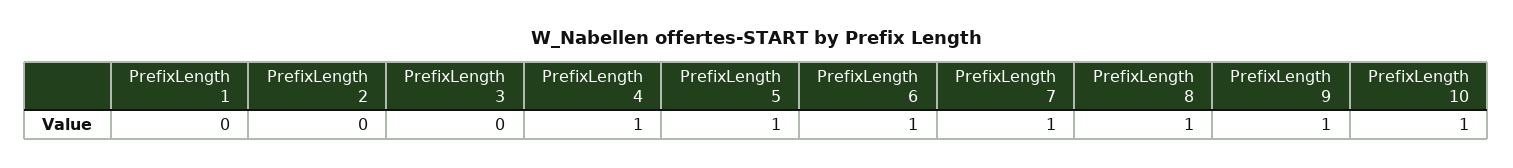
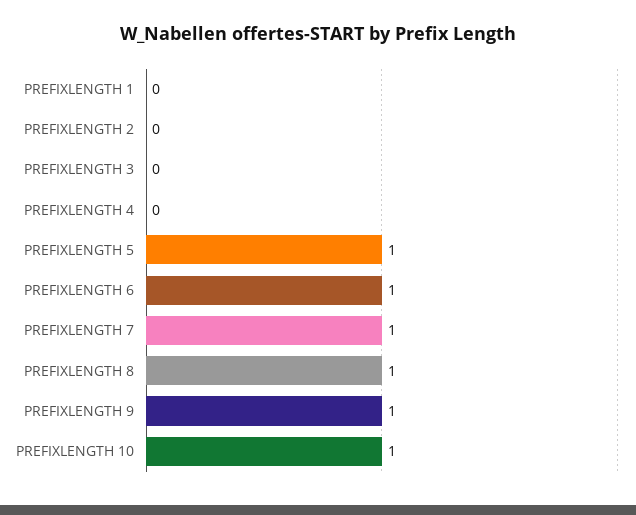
  {
    "PrefixLength 1": 0,
    "PrefixLength 2": 0,
    "PrefixLength 3": 0,
-   "PrefixLength 4": 1,
+   "PrefixLength 4": 0,
    "PrefixLength 5": 1,
    "PrefixLength 6": 1,
    "PrefixLength 7": 1,
    "PrefixLength 8": 1,
    "PrefixLength 9": 1,
    "PrefixLength 10": 1
  }

